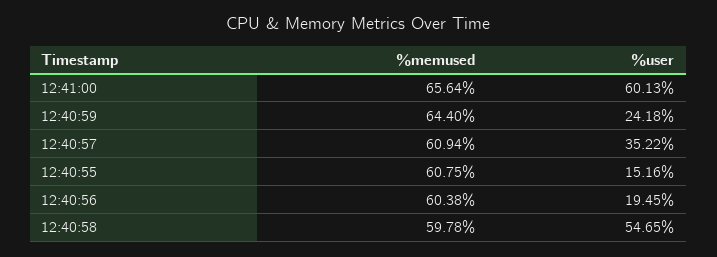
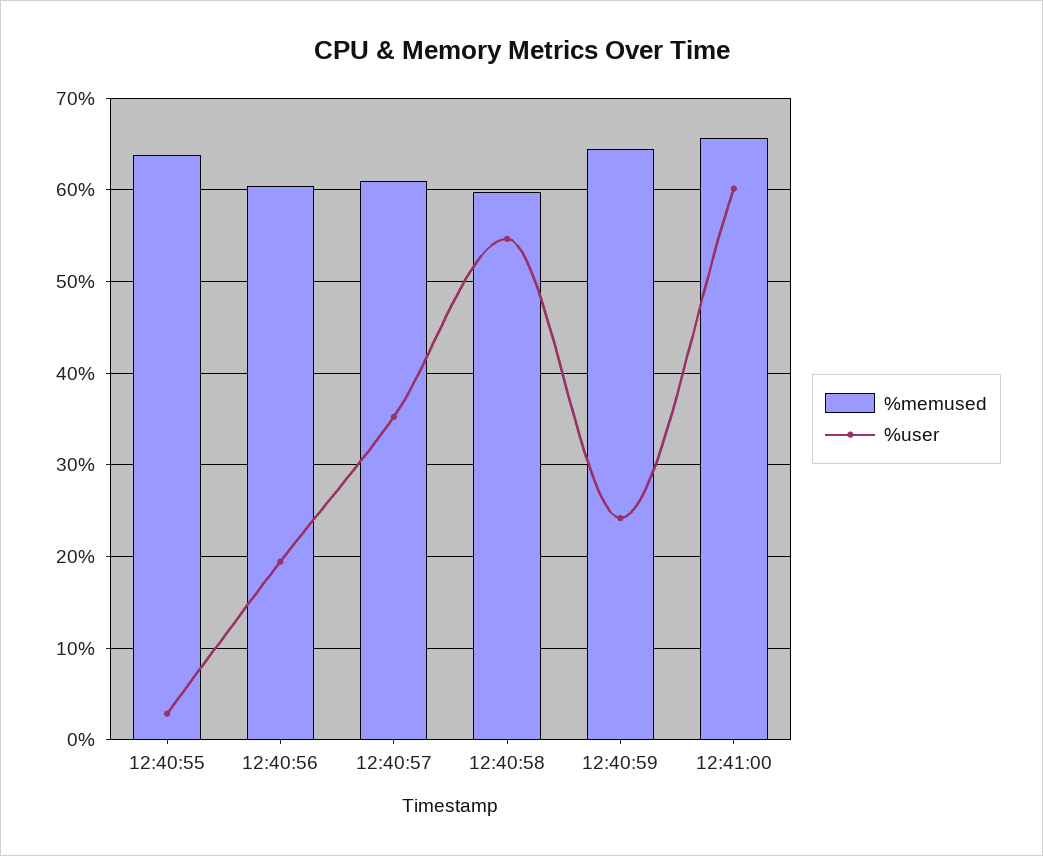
  {
    "%memused": {
      "12:41:00": 65.64,
      "12:40:59": 64.4,
      "12:40:57": 60.94,
-     "12:40:55": 60.75,
+     "12:40:55": 64,
      "12:40:56": 60.38,
      "12:40:58": 59.78
    },
    "%user": {
      "12:41:00": 60.13,
      "12:40:59": 24.18,
      "12:40:57": 35.22,
-     "12:40:55": 15.16,
+     "12:40:55": 3,
      "12:40:56": 19.45,
      "12:40:58": 54.65
    }
  }

